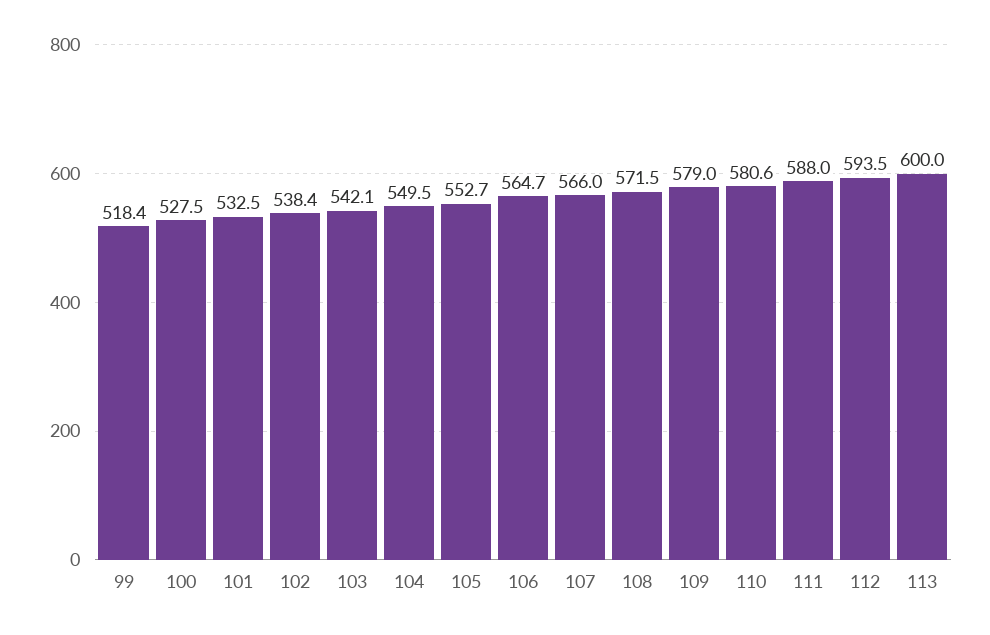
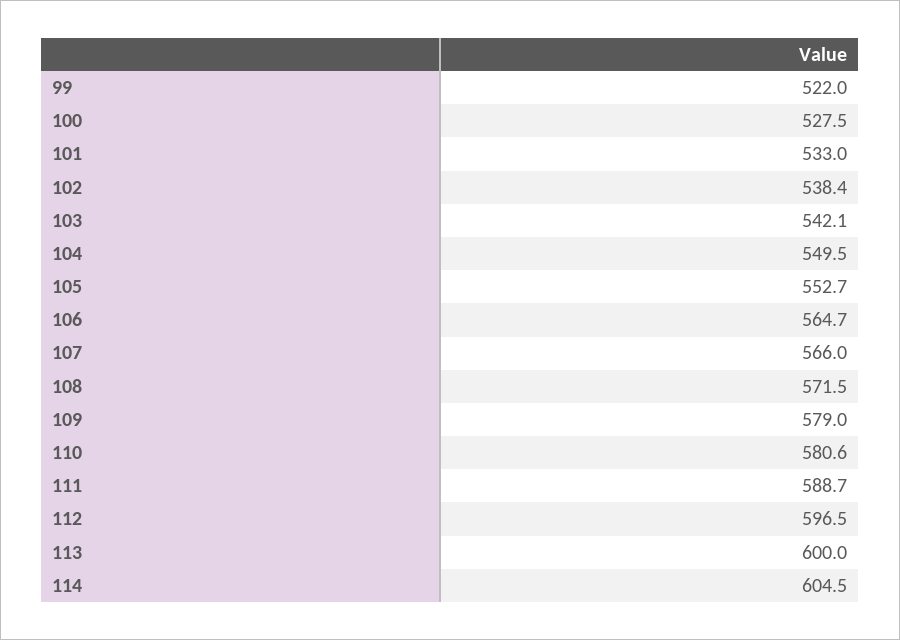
  {
-   "99": 518.4,
+   "99": 522,
    "100": 527.5,
-   "101": 532.5,
+   "101": 533,
    "102": 538.4,
    "103": 542.1,
    "104": 549.5,
    "105": 552.7,
    "106": 564.7,
    "107": 566,
    "108": 571.5,
    "109": 579,
    "110": 580.6,
-   "111": 588,
+   "111": 588.7,
-   "112": 593.5,
+   "112": 596.5,
-   "113": 600
+   "113": 600,
+   "114": 604.5
  }

